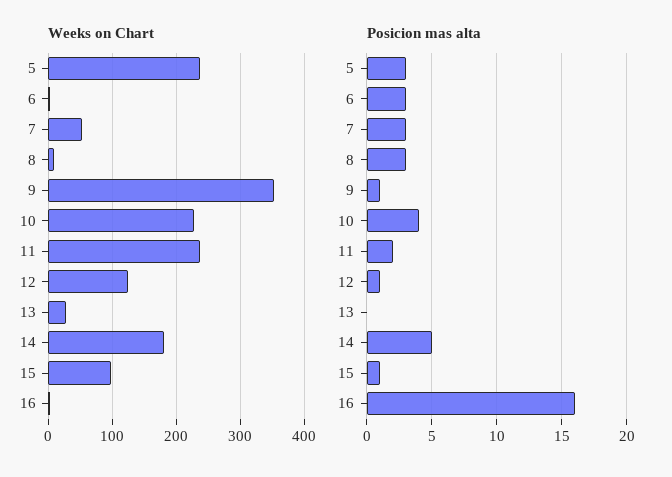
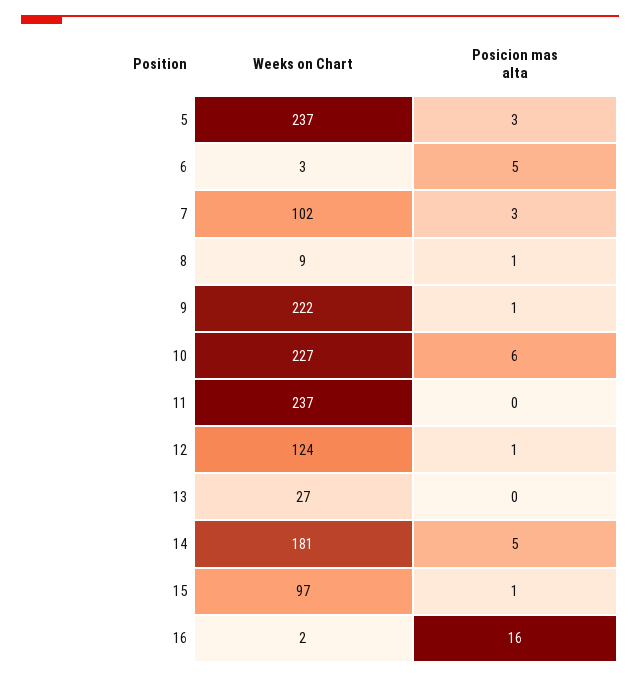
  {
    "Weeks on Chart": {
      "5": 237,
      "6": 3,
-     "7": 50,
+     "7": 102,
      "8": 9,
-     "9": 350,
+     "9": 222,
      "10": 227,
      "11": 237,
      "12": 124,
      "13": 27,
      "14": 181,
      "15": 97,
      "16": 2
    },
    "Posicion mas alta": {
      "5": 3,
-     "6": 3,
+     "6": 5,
      "7": 3,
-     "8": 3,
+     "8": 1,
      "9": 1,
-     "10": 4,
+     "10": 6,
-     "11": 2,
+     "11": 0,
      "12": 1,
      "13": 0,
      "14": 5,
      "15": 1,
      "16": 16
    }
  }

